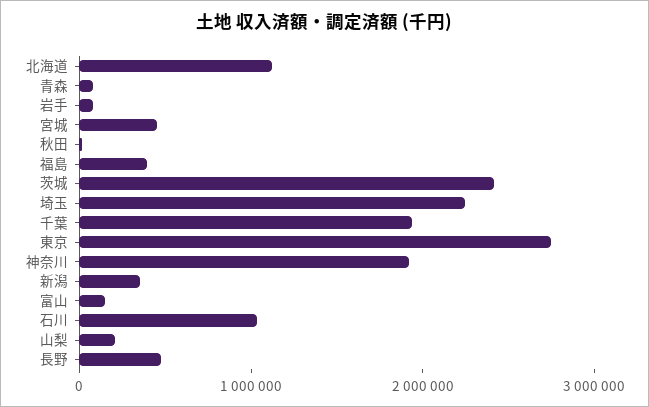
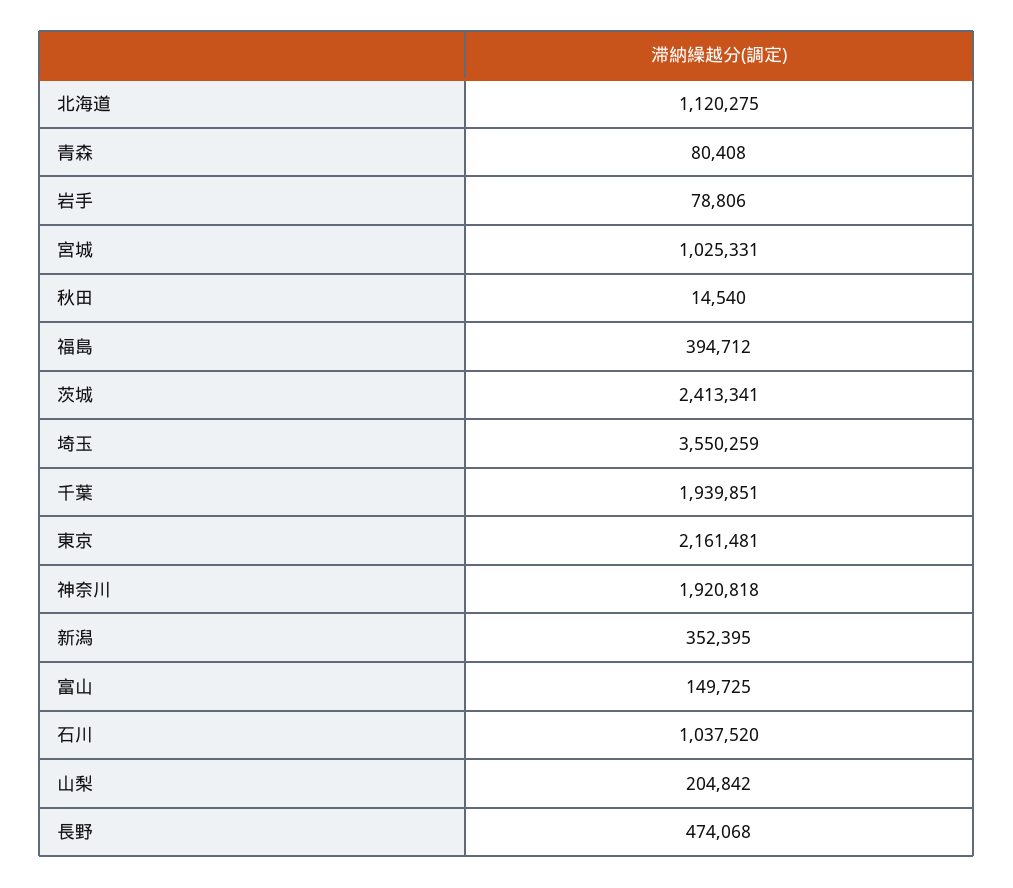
  {
    "北海道": 1120275,
    "青森": 80408,
    "岩手": 78806,
-   "宮城": 400000,
+   "宮城": 1025331,
    "秋田": 14540,
    "福島": 394712,
    "茨城": 2413341,
-   "埼玉": 2200000,
+   "埼玉": 3550259,
    "千葉": 1939851,
-   "東京": 2800000,
+   "東京": 2161481,
    "神奈川": 1920818,
    "新潟": 352395,
    "富山": 149725,
    "石川": 1037520,
    "山梨": 204842,
    "長野": 474068
  }

